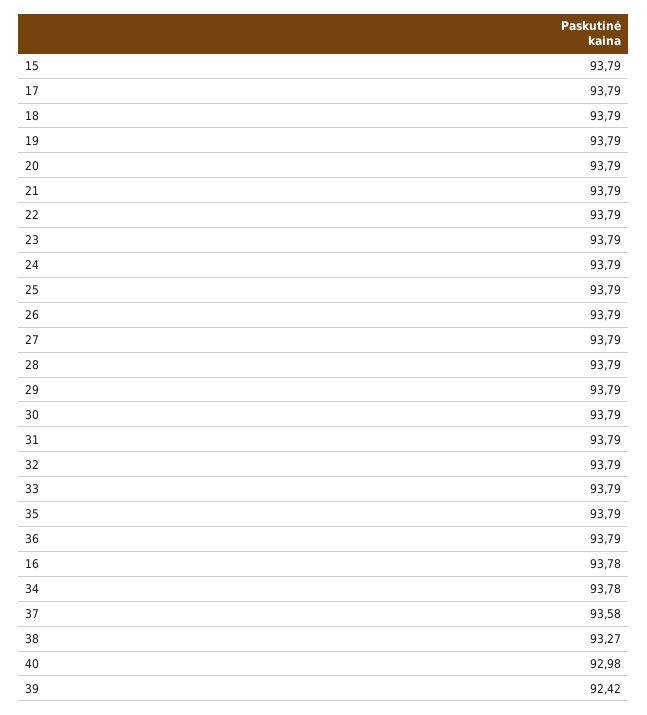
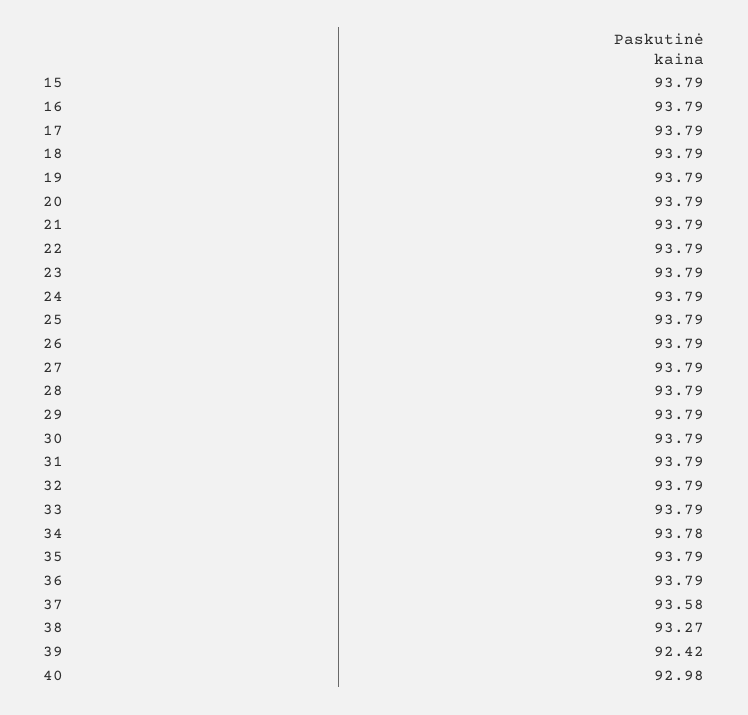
  {
    "15": 93.79,
    "17": 93.79,
    "18": 93.79,
    "19": 93.79,
    "20": 93.79,
    "21": 93.79,
    "22": 93.79,
    "23": 93.79,
    "24": 93.79,
    "25": 93.79,
    "26": 93.79,
    "27": 93.79,
    "28": 93.79,
    "29": 93.79,
    "30": 93.79,
    "31": 93.79,
    "32": 93.79,
    "33": 93.79,
    "35": 93.79,
    "36": 93.79,
-   "16": 93.78,
+   "16": 93.79,
    "34": 93.78,
    "37": 93.58,
    "38": 93.27,
    "40": 92.98,
    "39": 92.42
  }

